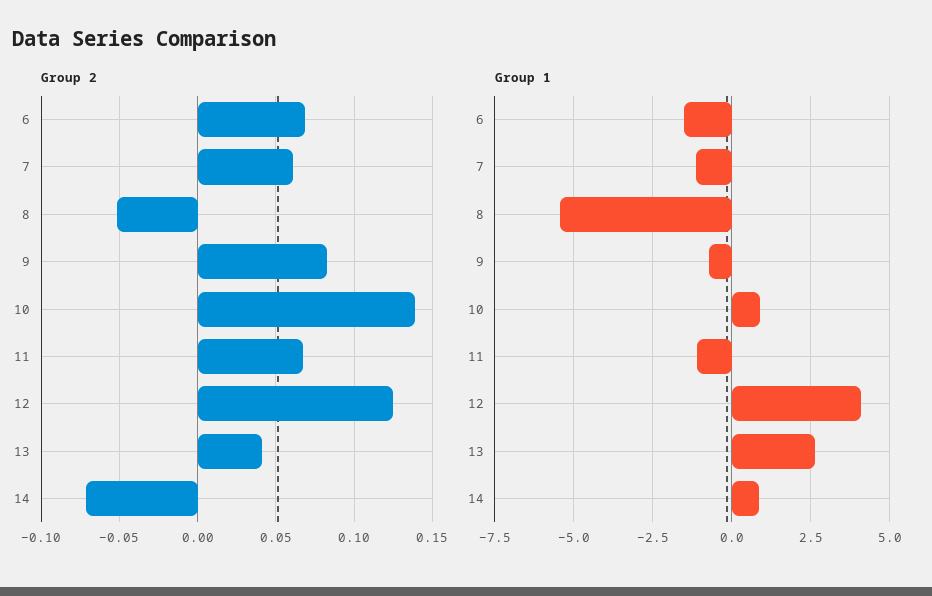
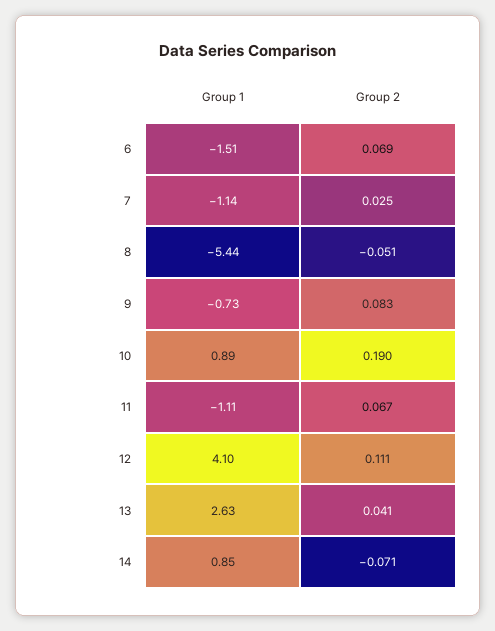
  {
    "Group 2": {
      "6": 0.069,
-     "7": 0.06,
+     "7": 0.025,
      "8": -0.051,
      "9": 0.083,
-     "10": 0.14,
+     "10": 0.19,
      "11": 0.067,
-     "12": 0.125,
+     "12": 0.111,
      "13": 0.041,
      "14": -0.071
    },
    "Group 1": {
      "6": -1.51,
      "7": -1.14,
      "8": -5.44,
      "9": -0.73,
      "10": 0.89,
      "11": -1.11,
      "12": 4.1,
      "13": 2.63,
      "14": 0.85
    }
  }

